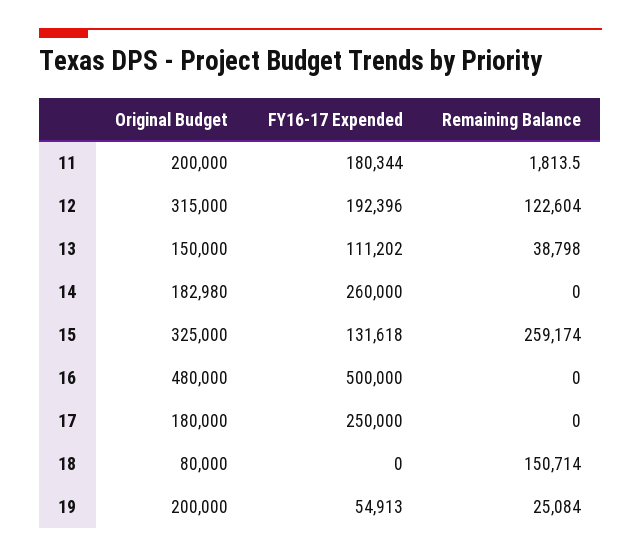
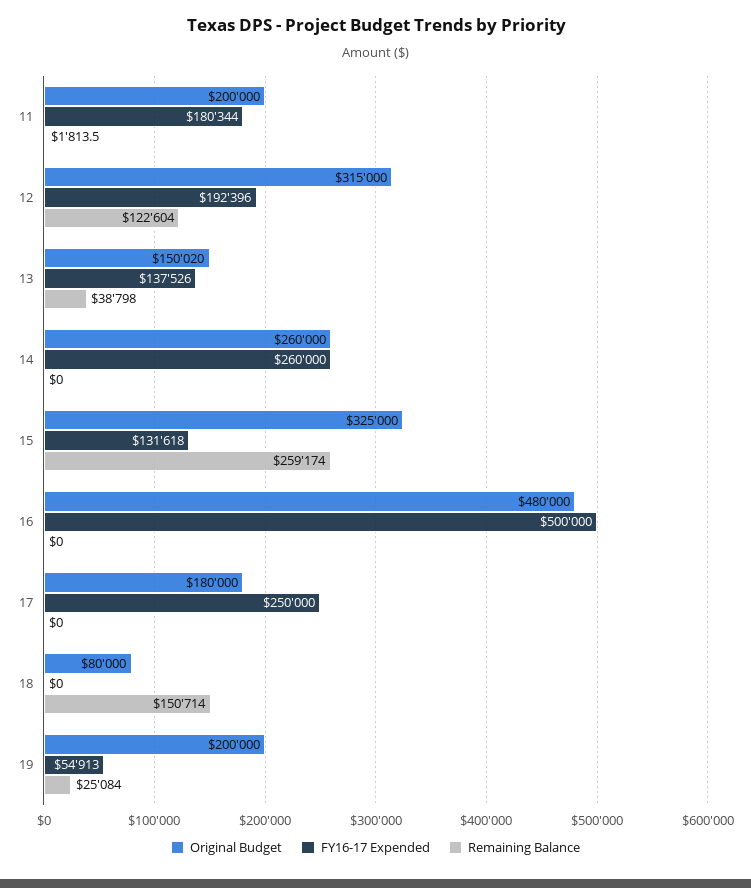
  {
    "Original Budget": {
      "11": 200000,
      "12": 315000,
-     "13": 150000,
+     "13": 150020,
-     "14": 182980,
+     "14": 260000,
      "15": 325000,
      "16": 480000,
      "17": 180000,
      "18": 80000,
      "19": 200000
    },
    "FY16-17 Expended": {
      "11": 180344,
      "12": 192396,
-     "13": 111202,
+     "13": 137526,
      "14": 260000,
      "15": 131618,
      "16": 500000,
      "17": 250000,
      "18": 0,
      "19": 54913
    },
    "Remaining Balance": {
      "11": 1813.5,
      "12": 122604,
      "13": 38798,
      "14": 0,
      "15": 259174,
      "16": 0,
      "17": 0,
      "18": 150714,
      "19": 25084
    }
  }

